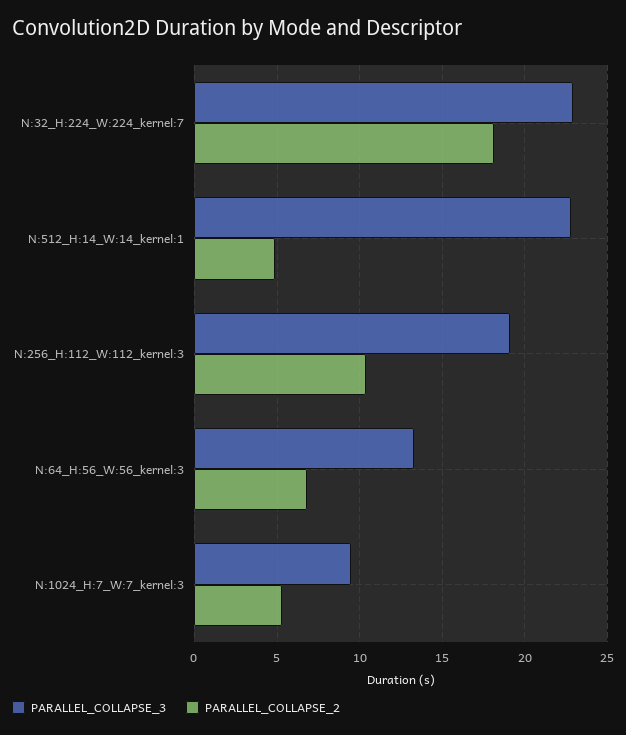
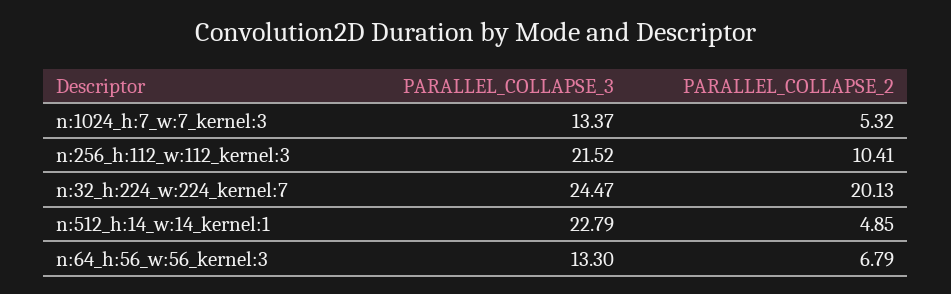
  {
    "PARALLEL_COLLAPSE_3": {
-     "N:32_H:224_W:224_kernel:7": 23,
+     "N:32_H:224_W:224_kernel:7": 24.47,
      "N:512_H:14_W:14_kernel:1": 22.79,
-     "N:256_H:112_W:112_kernel:3": 19,
+     "N:256_H:112_W:112_kernel:3": 21.52,
      "N:64_H:56_W:56_kernel:3": 13.3,
-     "N:1024_H:7_W:7_kernel:3": 9.5
+     "N:1024_H:7_W:7_kernel:3": 13.37
    },
    "PARALLEL_COLLAPSE_2": {
-     "N:32_H:224_W:224_kernel:7": 18,
+     "N:32_H:224_W:224_kernel:7": 20.13,
      "N:512_H:14_W:14_kernel:1": 4.85,
      "N:256_H:112_W:112_kernel:3": 10.41,
      "N:64_H:56_W:56_kernel:3": 6.79,
      "N:1024_H:7_W:7_kernel:3": 5.32
    }
  }

